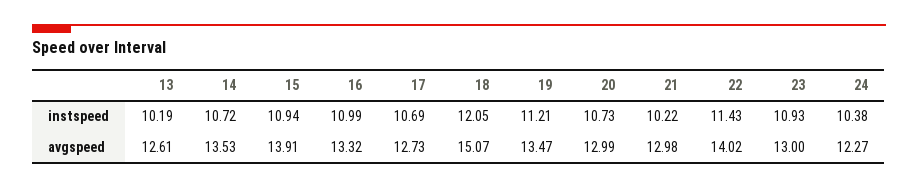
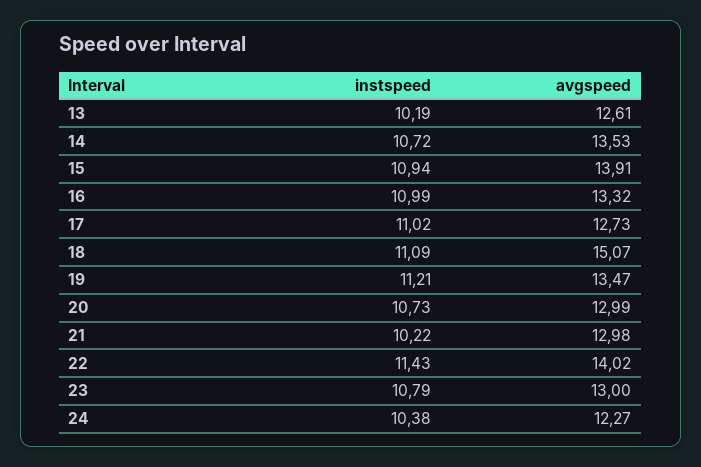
  {
    "13": {
      "instspeed": 10.19,
      "avgspeed": 12.61
    },
    "14": {
      "instspeed": 10.72,
      "avgspeed": 13.53
    },
    "15": {
      "instspeed": 10.94,
      "avgspeed": 13.91
    },
    "16": {
      "instspeed": 10.99,
      "avgspeed": 13.32
    },
    "17": {
-     "instspeed": 10.69,
+     "instspeed": 11.02,
      "avgspeed": 12.73
    },
    "18": {
-     "instspeed": 12.05,
+     "instspeed": 11.09,
      "avgspeed": 15.07
    },
    "19": {
      "instspeed": 11.21,
      "avgspeed": 13.47
    },
    "20": {
      "instspeed": 10.73,
      "avgspeed": 12.99
    },
    "21": {
      "instspeed": 10.22,
      "avgspeed": 12.98
    },
    "22": {
      "instspeed": 11.43,
      "avgspeed": 14.02
    },
    "23": {
-     "instspeed": 10.93,
+     "instspeed": 10.79,
      "avgspeed": 13
    },
    "24": {
      "instspeed": 10.38,
      "avgspeed": 12.27
    }
  }

